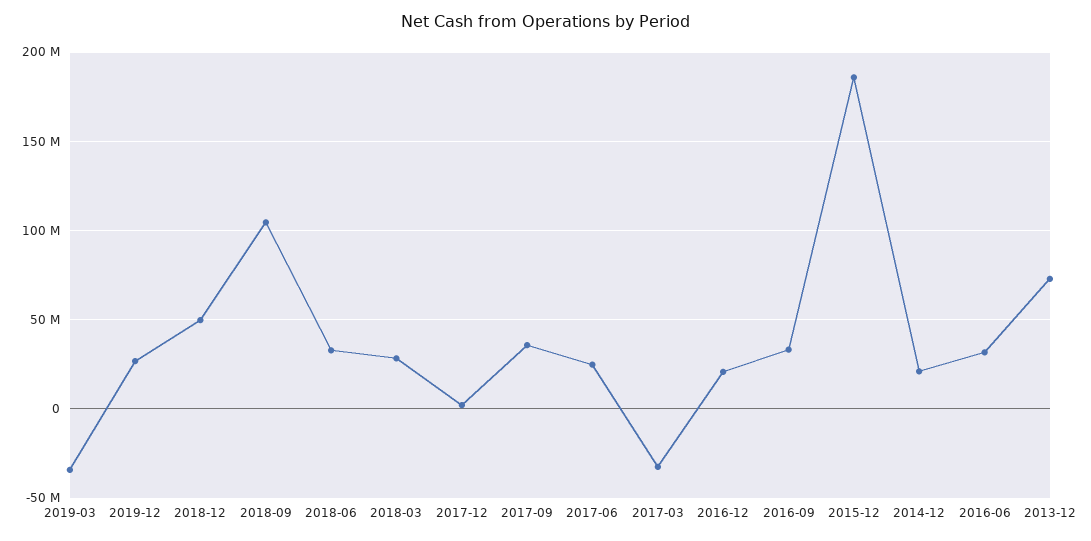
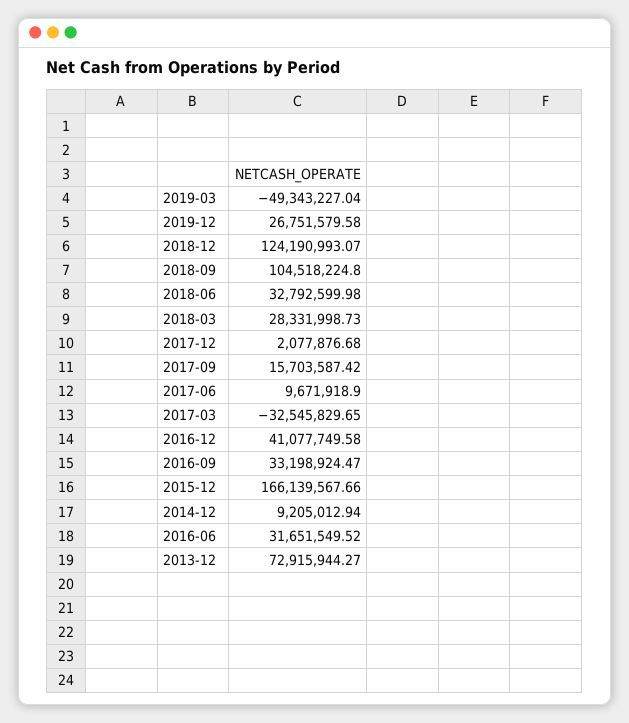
  {
-   "2019-03": -35000000,
+   "2019-03": -49343227.04,
    "2019-12": 26751579.58,
-   "2018-12": 50000000,
+   "2018-12": 124190993.07,
    "2018-09": 104518224.8,
    "2018-06": 32792599.98,
    "2018-03": 28331998.73,
    "2017-12": 2077876.68,
-   "2017-09": 35000000,
+   "2017-09": 15703587.42,
-   "2017-06": 25000000,
+   "2017-06": 9671918.9,
    "2017-03": -32545829.65,
-   "2016-12": 20000000,
+   "2016-12": 41077749.58,
    "2016-09": 33198924.47,
-   "2015-12": 185000000,
+   "2015-12": 166139567.66,
-   "2014-12": 20000000,
+   "2014-12": 9205012.94,
    "2016-06": 31651549.52,
    "2013-12": 72915944.27
  }

